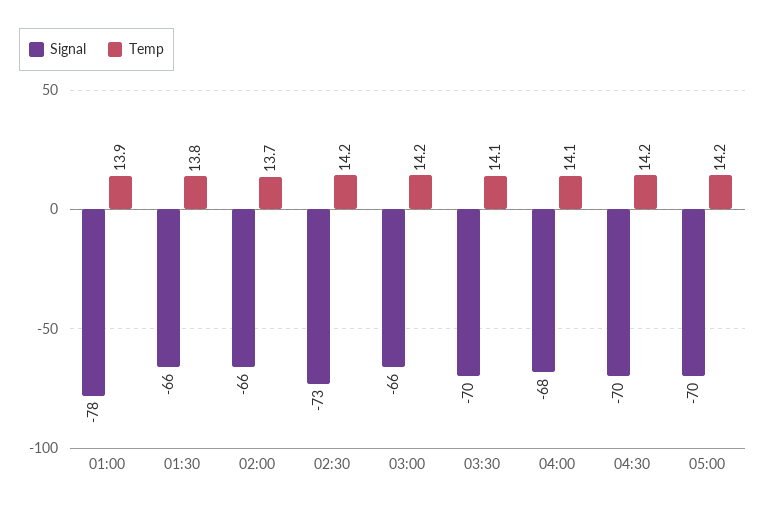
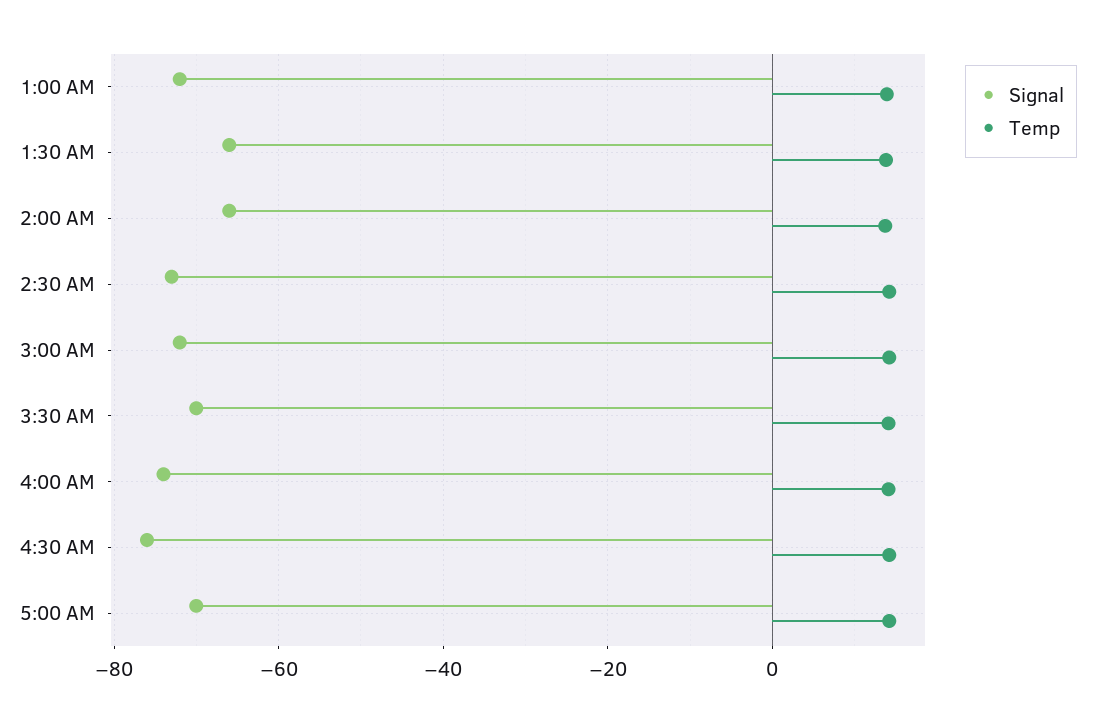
  {
    "Signal": {
-     "01:00": -78,
+     "01:00": -72,
      "01:30": -66,
      "02:00": -66,
      "02:30": -73,
-     "03:00": -66,
+     "03:00": -72,
      "03:30": -70,
-     "04:00": -68,
+     "04:00": -74,
-     "04:30": -70,
+     "04:30": -76,
      "05:00": -70
    },
    "Temp": {
      "01:00": 13.9,
      "01:30": 13.8,
      "02:00": 13.7,
      "02:30": 14.2,
      "03:00": 14.2,
      "03:30": 14.1,
      "04:00": 14.1,
      "04:30": 14.2,
      "05:00": 14.2
    }
  }

